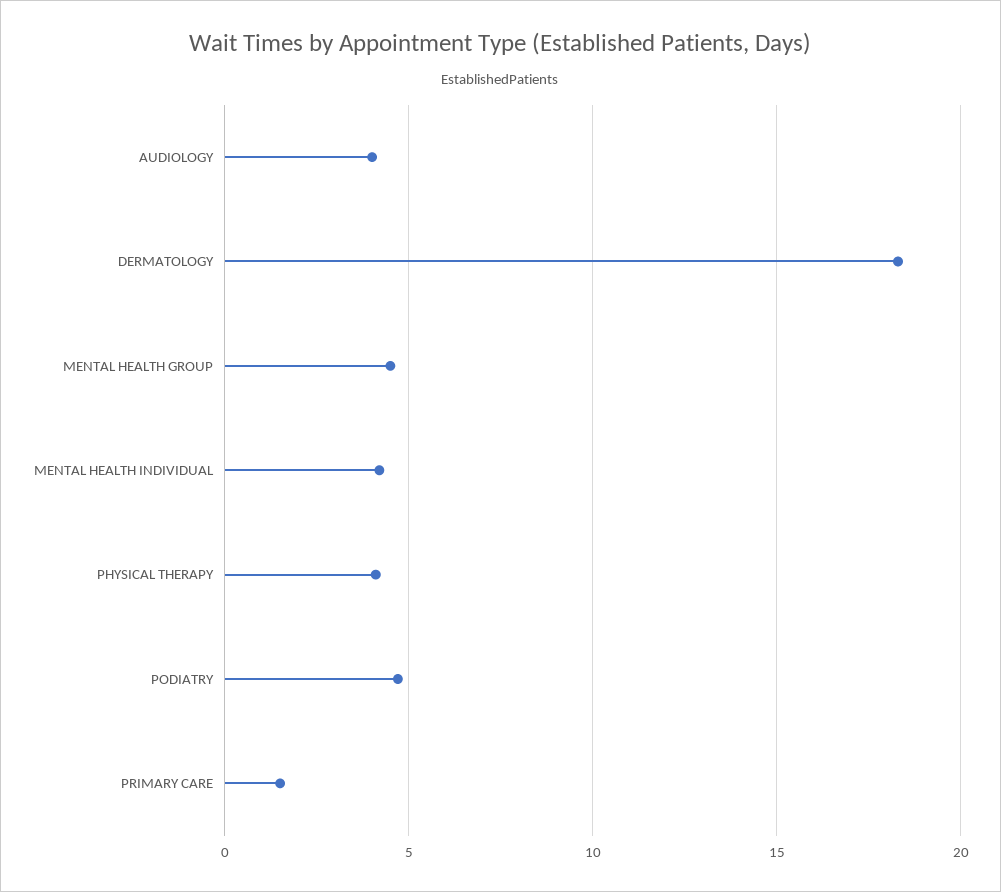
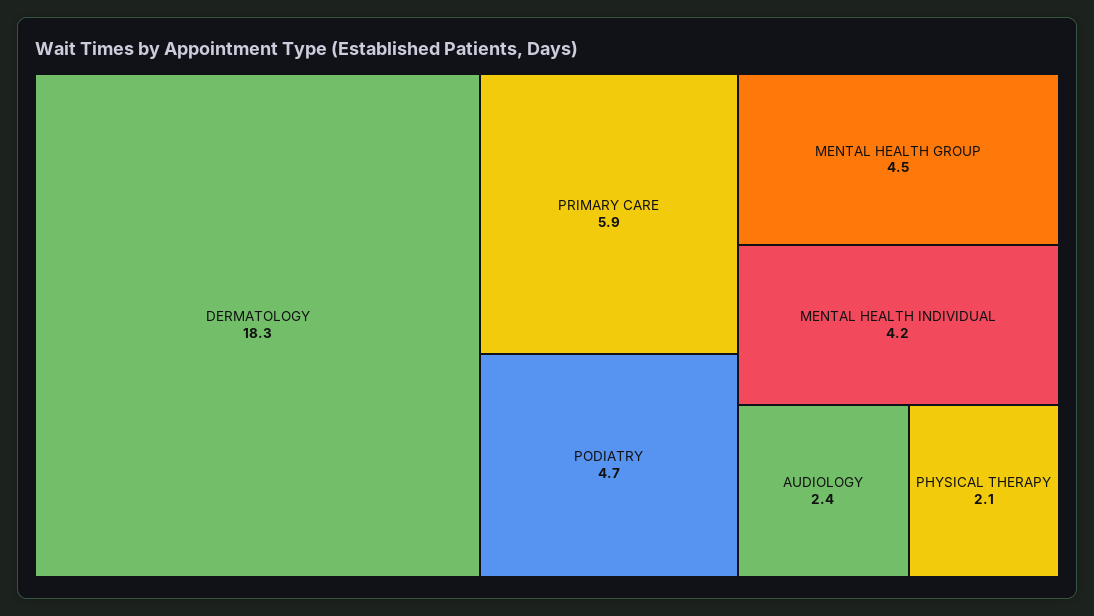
  {
-   "AUDIOLOGY": 4,
+   "AUDIOLOGY": 2.4,
    "DERMATOLOGY": 18.3,
    "MENTAL HEALTH GROUP": 4.5,
    "MENTAL HEALTH INDIVIDUAL": 4.2,
-   "PHYSICAL THERAPY": 4,
+   "PHYSICAL THERAPY": 2.1,
    "PODIATRY": 4.7,
-   "PRIMARY CARE": 1.5
+   "PRIMARY CARE": 5.9
  }

